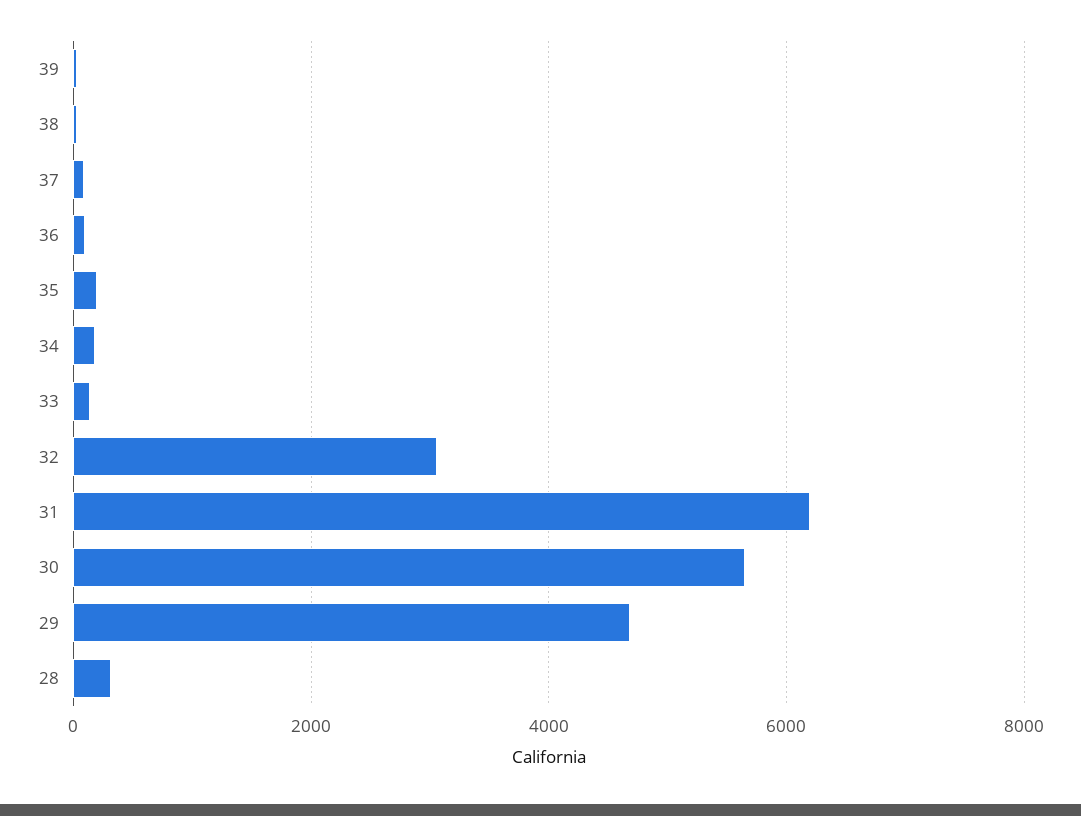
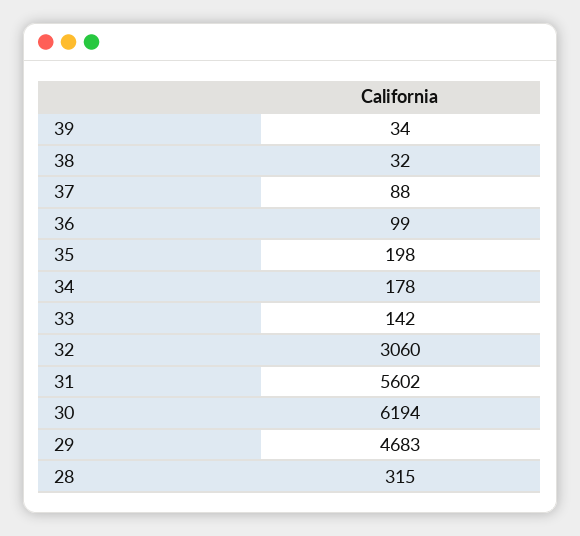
  {
    "39": 34,
    "38": 32,
    "37": 88,
    "36": 99,
    "35": 198,
    "34": 178,
    "33": 142,
    "32": 3060,
-   "31": 6200,
+   "31": 5602,
-   "30": 5600,
+   "30": 6194,
    "29": 4683,
    "28": 315
  }

